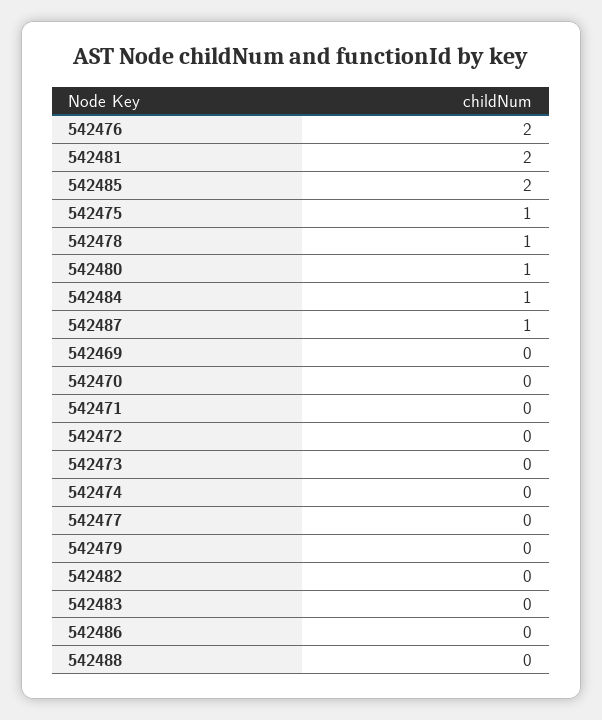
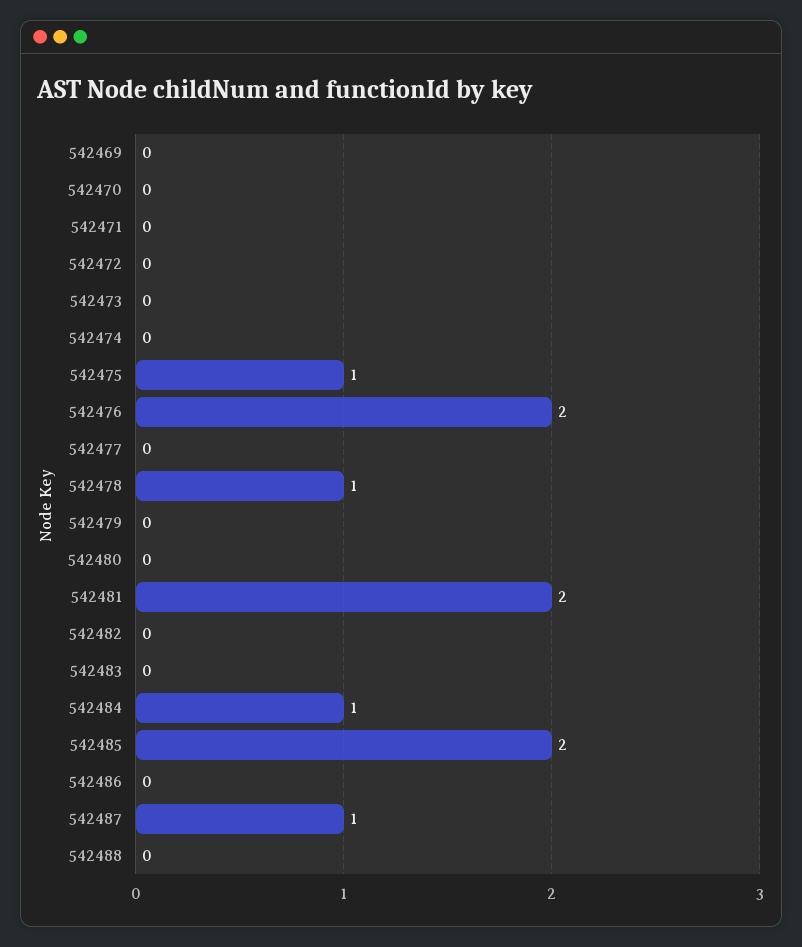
  {
    "542476": 2,
    "542481": 2,
    "542485": 2,
    "542475": 1,
    "542478": 1,
-   "542480": 1,
+   "542480": 0,
    "542484": 1,
    "542487": 1,
    "542469": 0,
    "542470": 0,
    "542471": 0,
    "542472": 0,
    "542473": 0,
    "542474": 0,
    "542477": 0,
    "542479": 0,
    "542482": 0,
    "542483": 0,
    "542486": 0,
    "542488": 0
  }

